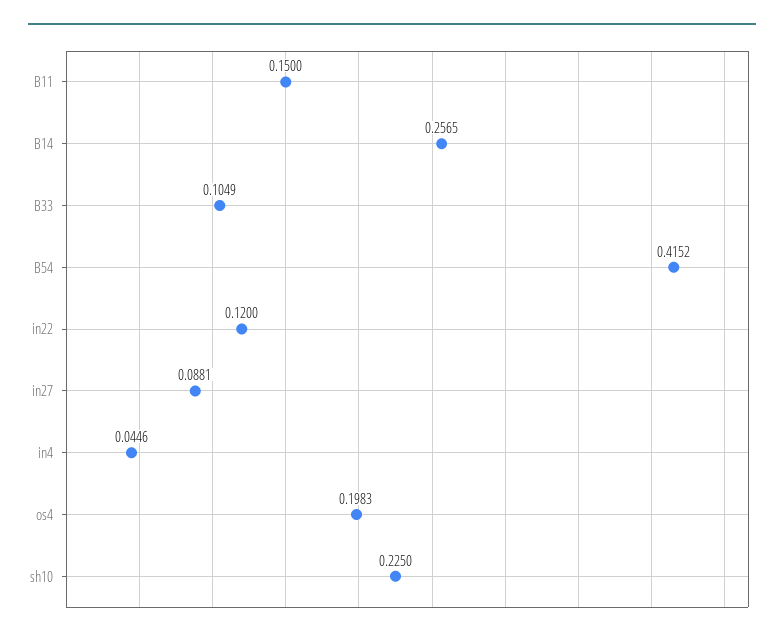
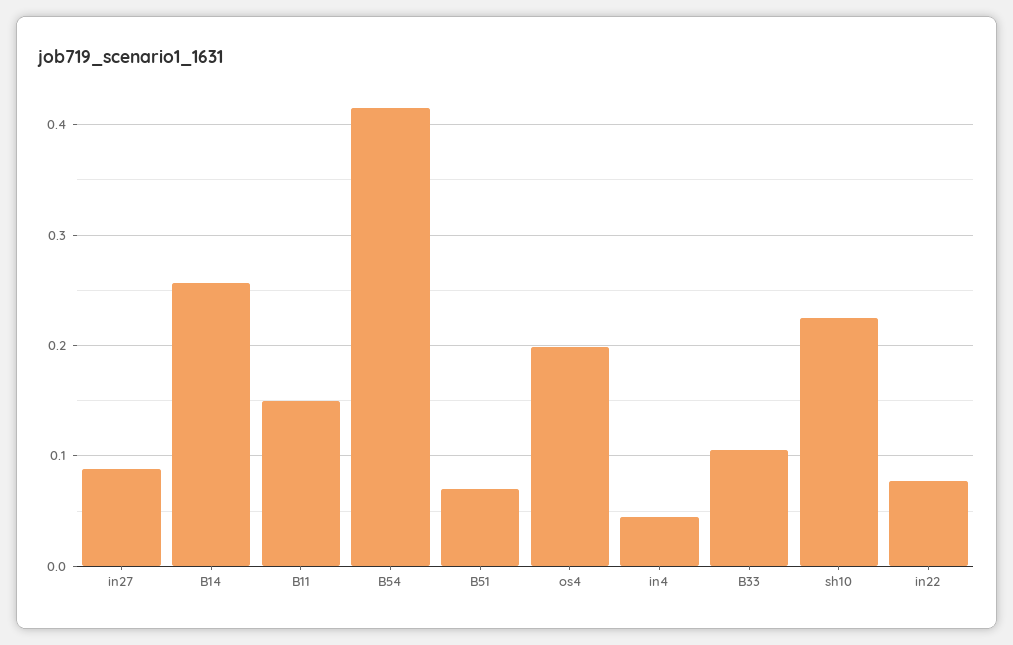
  {
    "B11": 0.15,
    "B14": 0.2565,
    "B33": 0.1049,
    "B54": 0.4152,
-   "in22": 0.12,
+   "in22": 0.08,
    "in27": 0.0881,
    "in4": 0.0446,
    "os4": 0.1983,
-   "sh10": 0.225
+   "sh10": 0.225,
+   "B51": 0.07
  }

